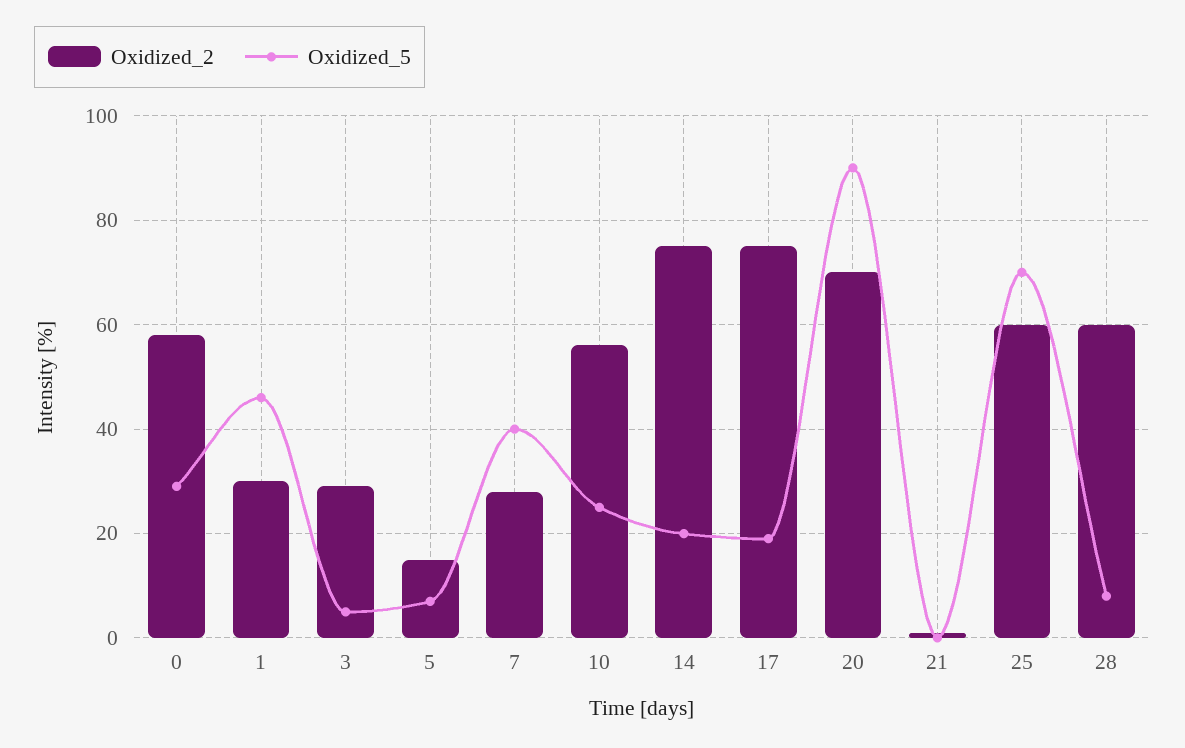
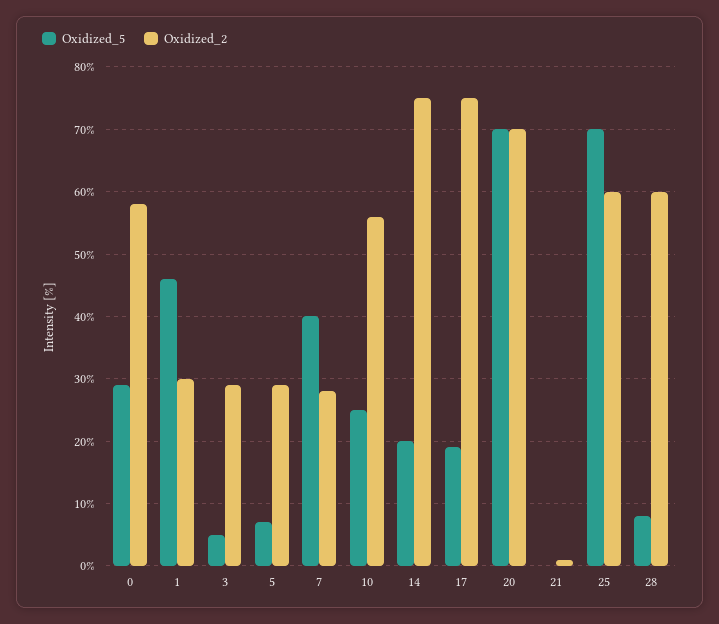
  {
    "Oxidized_2": {
      "0": 58,
      "1": 30,
      "3": 29,
-     "5": 15,
+     "5": 29,
      "7": 28,
      "10": 56,
      "14": 75,
      "17": 75,
      "20": 70,
      "21": 1,
      "25": 60,
      "28": 60
    },
    "Oxidized_5": {
      "0": 29,
      "1": 46,
      "3": 5,
      "5": 7,
      "7": 40,
      "10": 25,
      "14": 20,
      "17": 19,
-     "20": 90,
+     "20": 70,
      "21": 0,
      "25": 70,
      "28": 8
    }
  }

